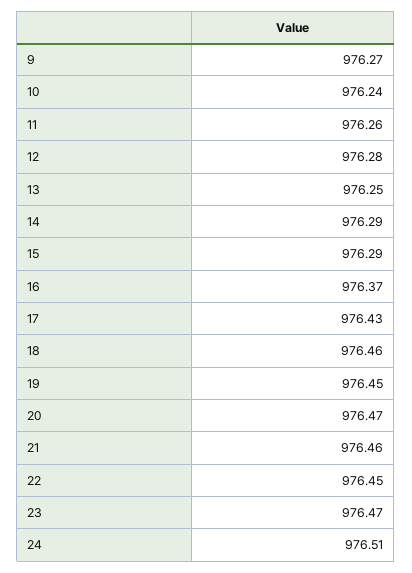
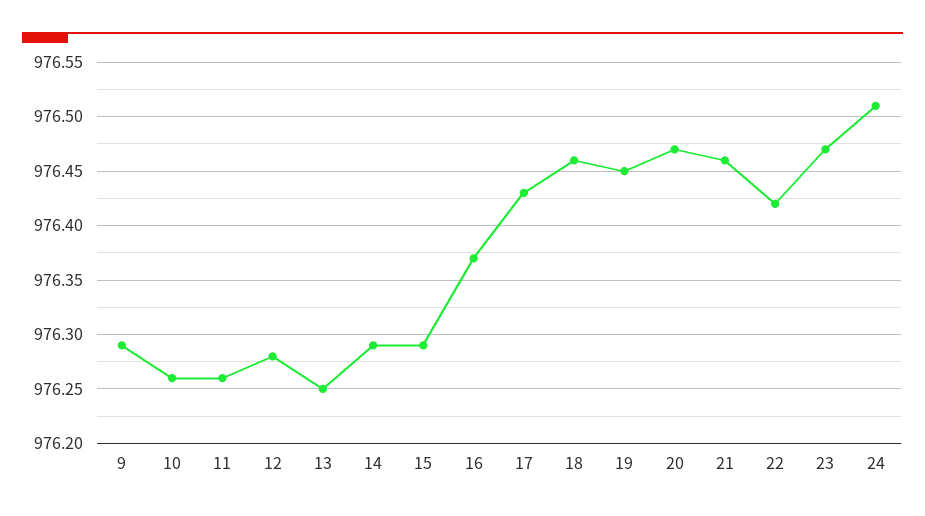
  {
-   "9": 976.27,
+   "9": 976.29,
-   "10": 976.24,
+   "10": 976.26,
    "11": 976.26,
    "12": 976.28,
    "13": 976.25,
    "14": 976.29,
    "15": 976.29,
    "16": 976.37,
    "17": 976.43,
    "18": 976.46,
    "19": 976.45,
    "20": 976.47,
    "21": 976.46,
-   "22": 976.45,
+   "22": 976.42,
    "23": 976.47,
    "24": 976.51
  }

